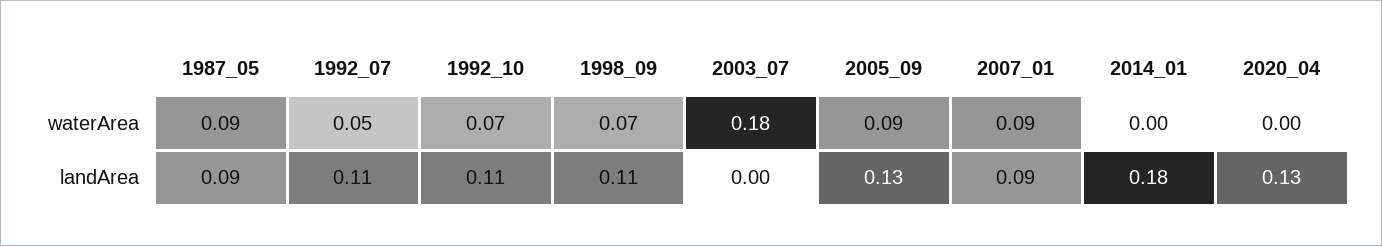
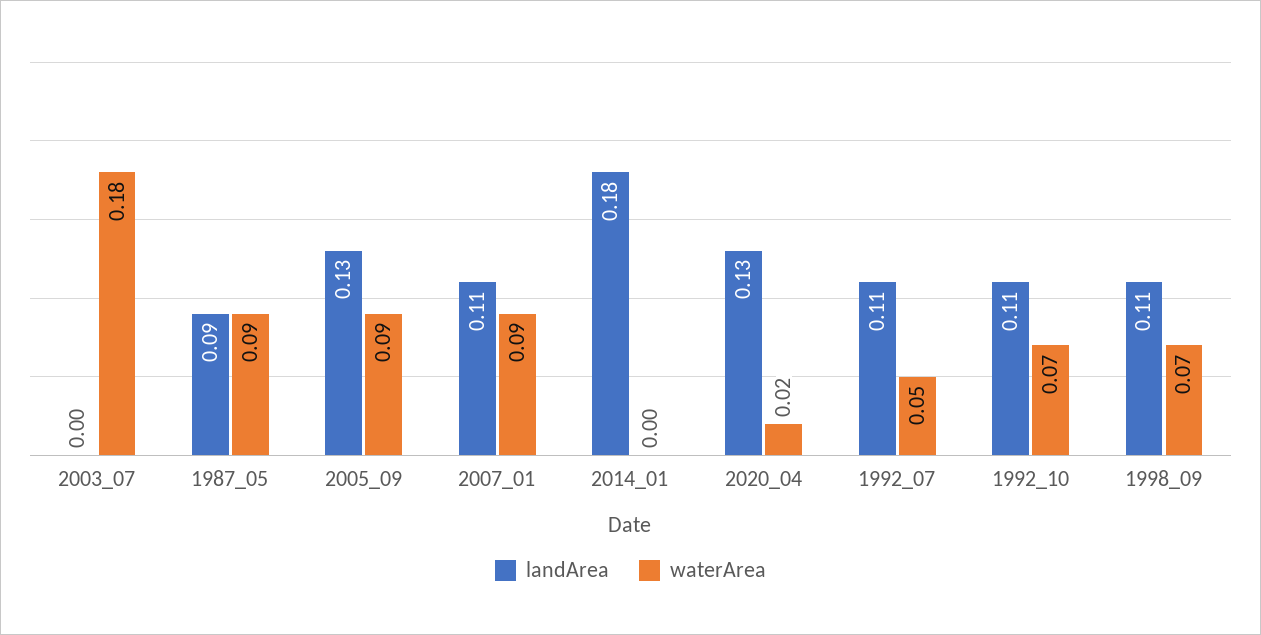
  {
    "waterArea": {
      "1987_05": 0.09,
      "1992_07": 0.05,
      "1992_10": 0.07,
      "1998_09": 0.07,
      "2003_07": 0.18,
      "2005_09": 0.09,
      "2007_01": 0.09,
      "2014_01": 0,
-     "2020_04": 0
+     "2020_04": 0.02
    },
    "landArea": {
      "1987_05": 0.09,
      "1992_07": 0.11,
      "1992_10": 0.11,
      "1998_09": 0.11,
      "2003_07": 0,
      "2005_09": 0.13,
-     "2007_01": 0.09,
+     "2007_01": 0.11,
      "2014_01": 0.18,
      "2020_04": 0.13
    }
  }

